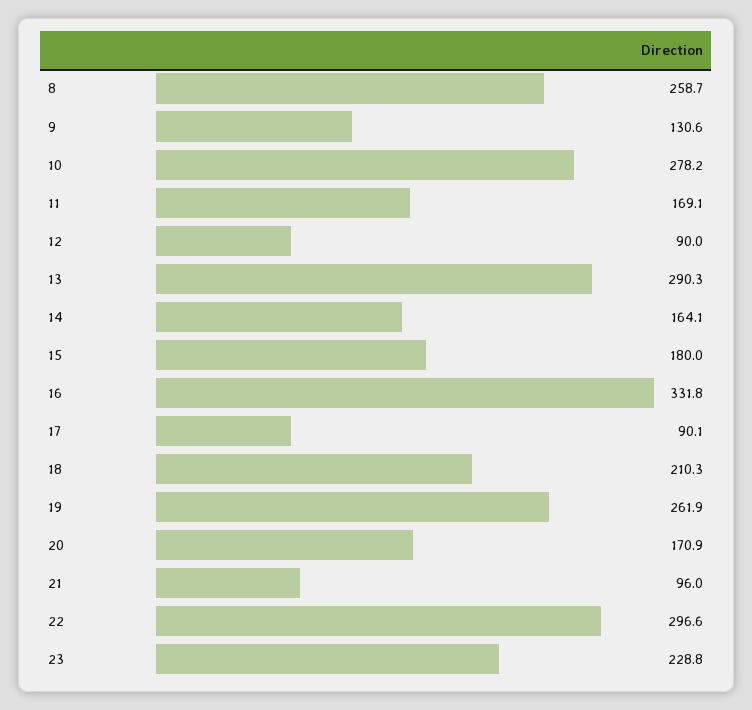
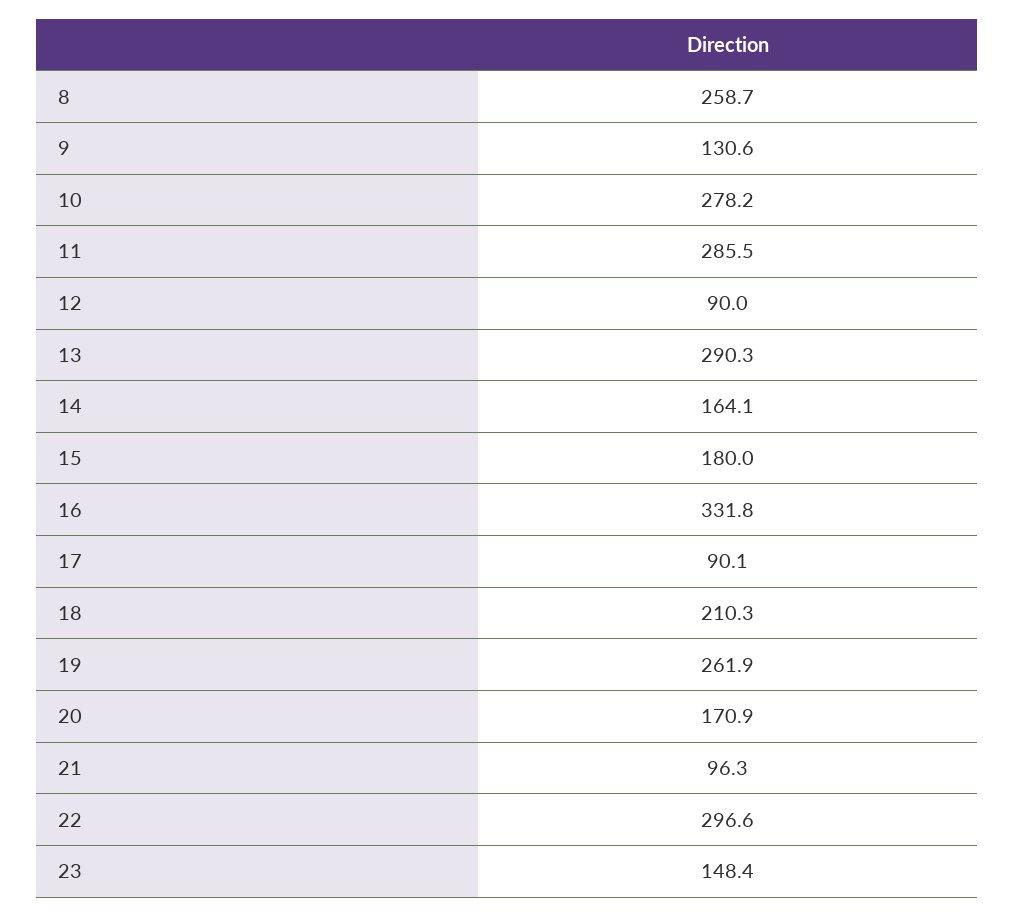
  {
    "8": 258.7,
    "9": 130.6,
    "10": 278.2,
-   "11": 169.1,
+   "11": 285.5,
    "12": 90,
    "13": 290.3,
    "14": 164.1,
    "15": 180,
    "16": 331.8,
    "17": 90.1,
    "18": 210.3,
    "19": 261.9,
    "20": 170.9,
-   "21": 96,
+   "21": 96.3,
    "22": 296.6,
-   "23": 228.8
+   "23": 148.4
  }

